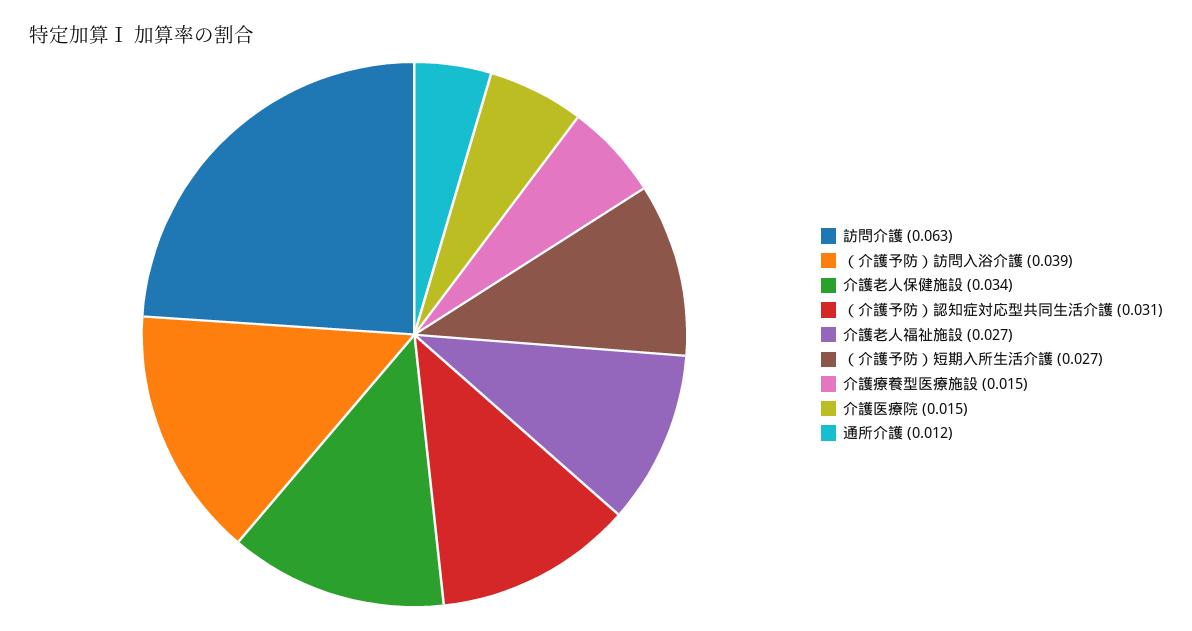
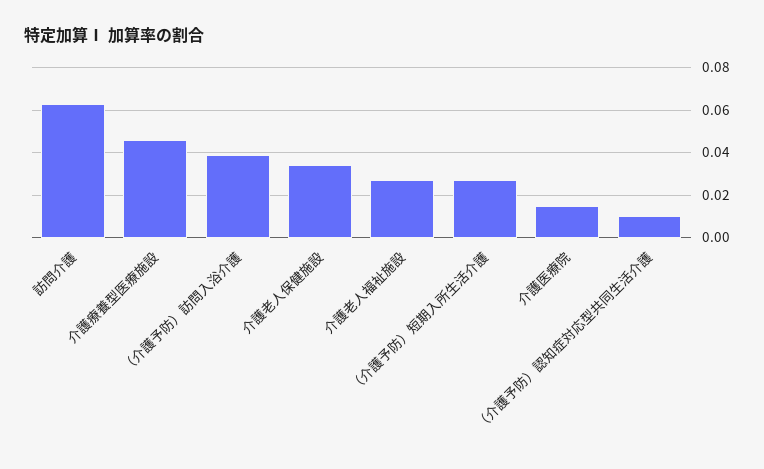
  {
    "訪問介護": 0.063,
    "（介護予防）訪問入浴介護": 0.039,
    "介護老人保健施設": 0.034,
-   "（介護予防）認知症対応型共同生活介護": 0.031,
+   "（介護予防）認知症対応型共同生活介護": 0.01,
    "介護老人福祉施設": 0.027,
    "（介護予防）短期入所生活介護": 0.027,
-   "介護療養型医療施設": 0.015,
+   "介護療養型医療施設": 0.045,
-   "介護医療院": 0.015,
+   "介護医療院": 0.015
-   "通所介護": 0.012
  }

